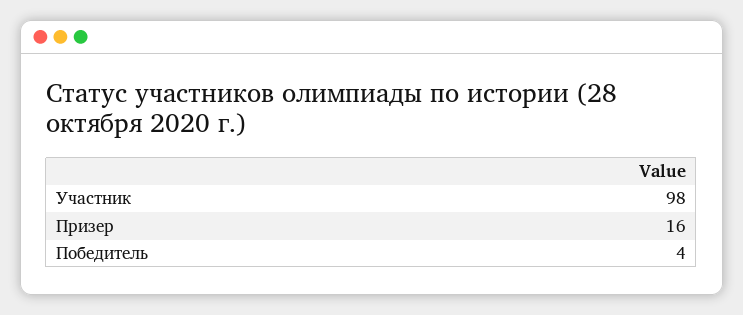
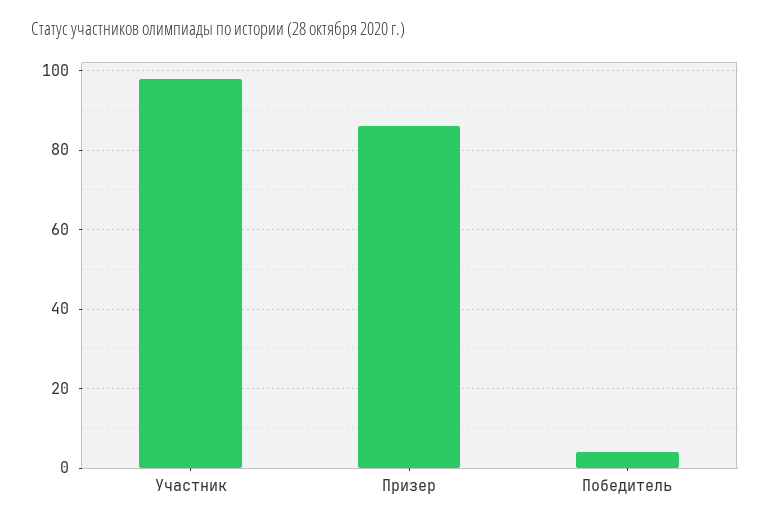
  {
    "Участник": 98,
-   "Призер": 16,
+   "Призер": 85,
    "Победитель": 4
  }

